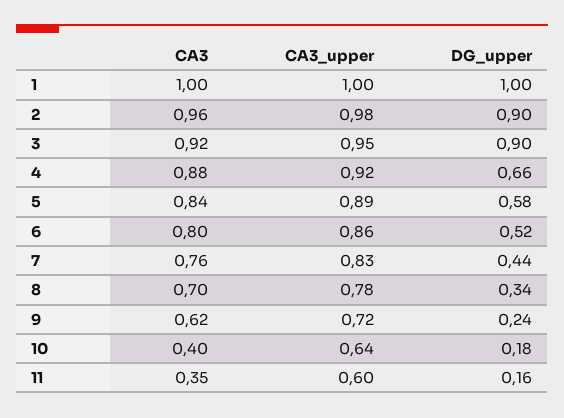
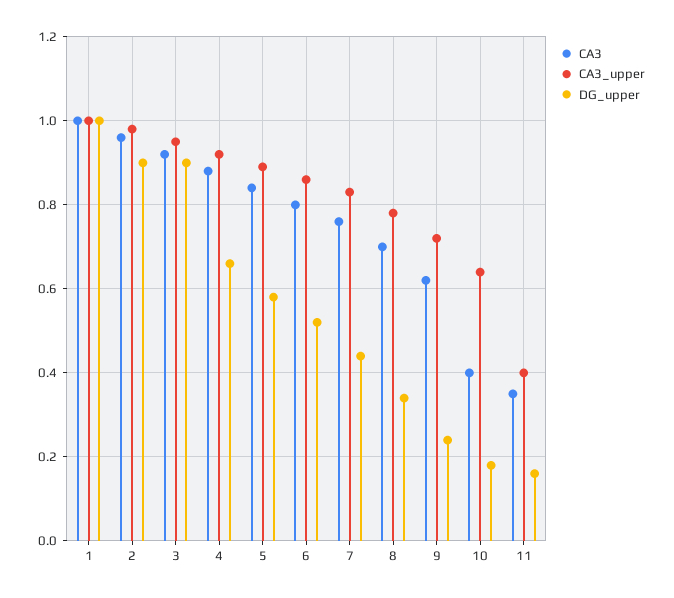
  {
    "CA3": {
      "1": 1,
      "2": 0.96,
      "3": 0.92,
      "4": 0.88,
      "5": 0.84,
      "6": 0.8,
      "7": 0.76,
      "8": 0.7,
      "9": 0.62,
      "10": 0.4,
      "11": 0.35
    },
    "CA3_upper": {
      "1": 1,
      "2": 0.98,
      "3": 0.95,
      "4": 0.92,
      "5": 0.89,
      "6": 0.86,
      "7": 0.83,
      "8": 0.78,
      "9": 0.72,
      "10": 0.64,
-     "11": 0.6
+     "11": 0.4
    },
    "DG_upper": {
      "1": 1,
      "2": 0.9,
      "3": 0.9,
      "4": 0.66,
      "5": 0.58,
      "6": 0.52,
      "7": 0.44,
      "8": 0.34,
      "9": 0.24,
      "10": 0.18,
      "11": 0.16
    }
  }

